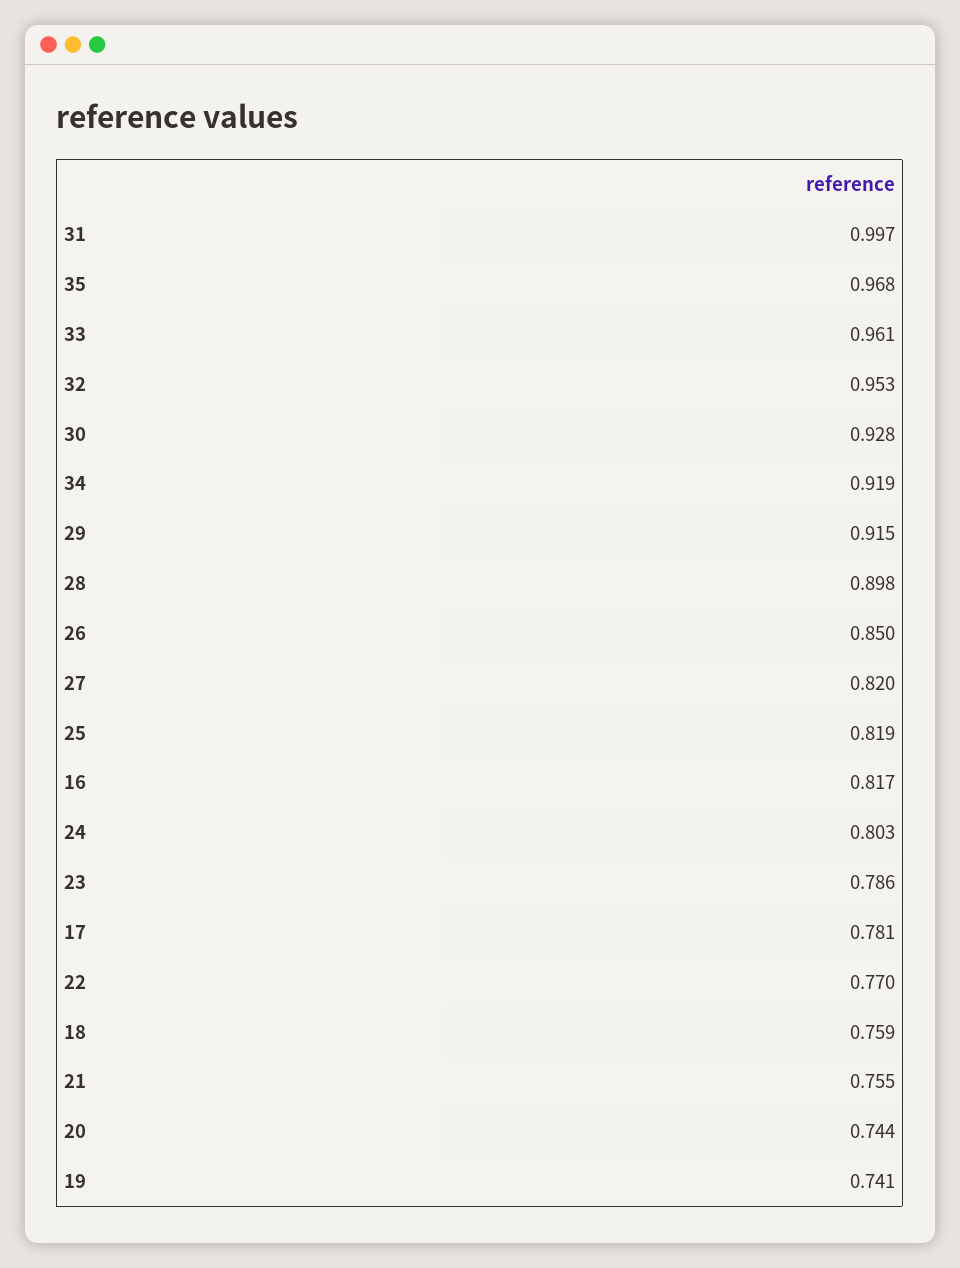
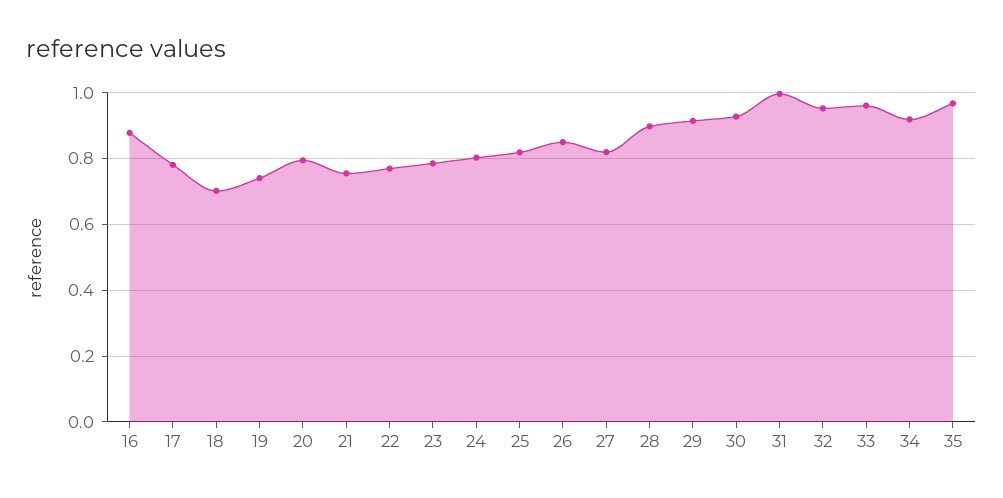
  {
    "31": 0.997,
    "35": 0.968,
    "33": 0.961,
    "32": 0.953,
    "30": 0.928,
    "34": 0.919,
    "29": 0.915,
    "28": 0.898,
    "26": 0.85,
    "27": 0.82,
    "25": 0.819,
-   "16": 0.817,
+   "16": 0.88,
    "24": 0.803,
    "23": 0.786,
    "17": 0.781,
    "22": 0.77,
-   "18": 0.759,
+   "18": 0.7,
    "21": 0.755,
-   "20": 0.744,
+   "20": 0.8,
    "19": 0.741
  }

